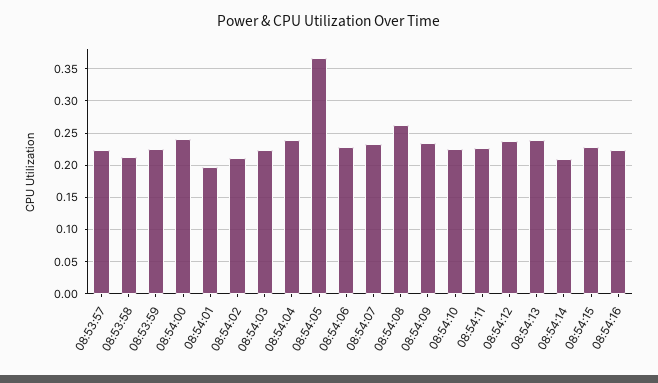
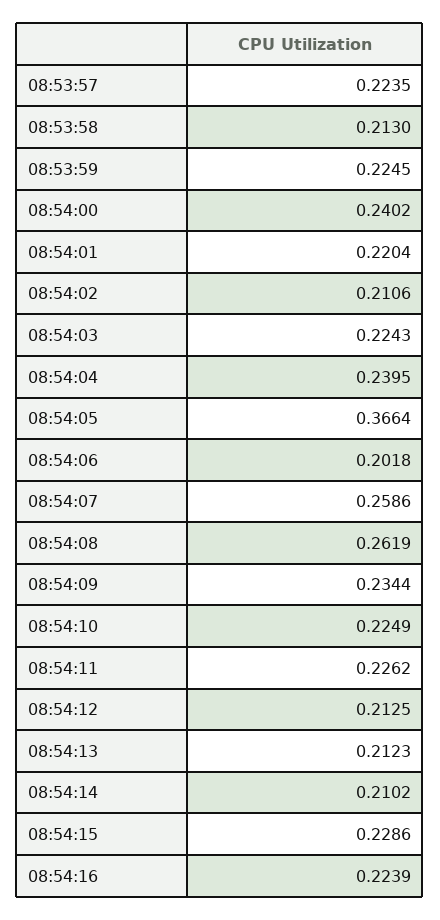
  {
    "08:53:57": 0.2235,
    "08:53:58": 0.213,
    "08:53:59": 0.2245,
    "08:54:00": 0.2402,
-   "08:54:01": 0.2,
+   "08:54:01": 0.2204,
    "08:54:02": 0.2106,
    "08:54:03": 0.2243,
    "08:54:04": 0.2395,
    "08:54:05": 0.3664,
-   "08:54:06": 0.23,
+   "08:54:06": 0.2018,
-   "08:54:07": 0.23,
+   "08:54:07": 0.2586,
    "08:54:08": 0.2619,
    "08:54:09": 0.2344,
    "08:54:10": 0.2249,
    "08:54:11": 0.2262,
-   "08:54:12": 0.24,
+   "08:54:12": 0.2125,
-   "08:54:13": 0.24,
+   "08:54:13": 0.2123,
    "08:54:14": 0.2102,
    "08:54:15": 0.2286,
    "08:54:16": 0.2239
  }

